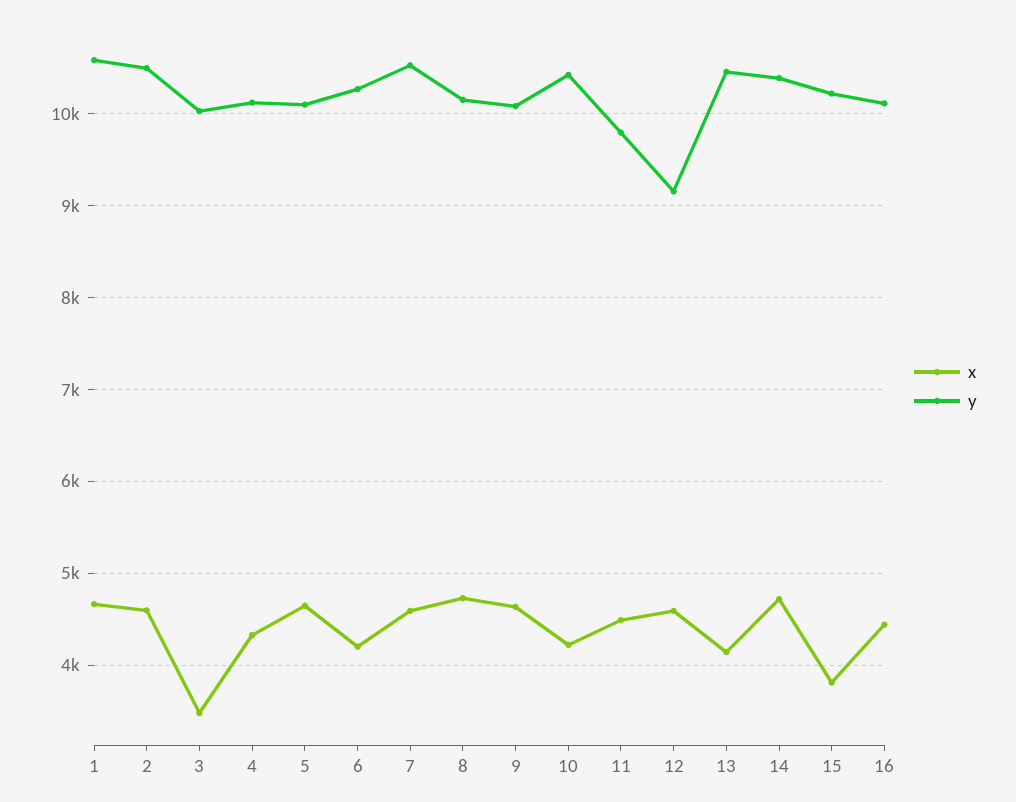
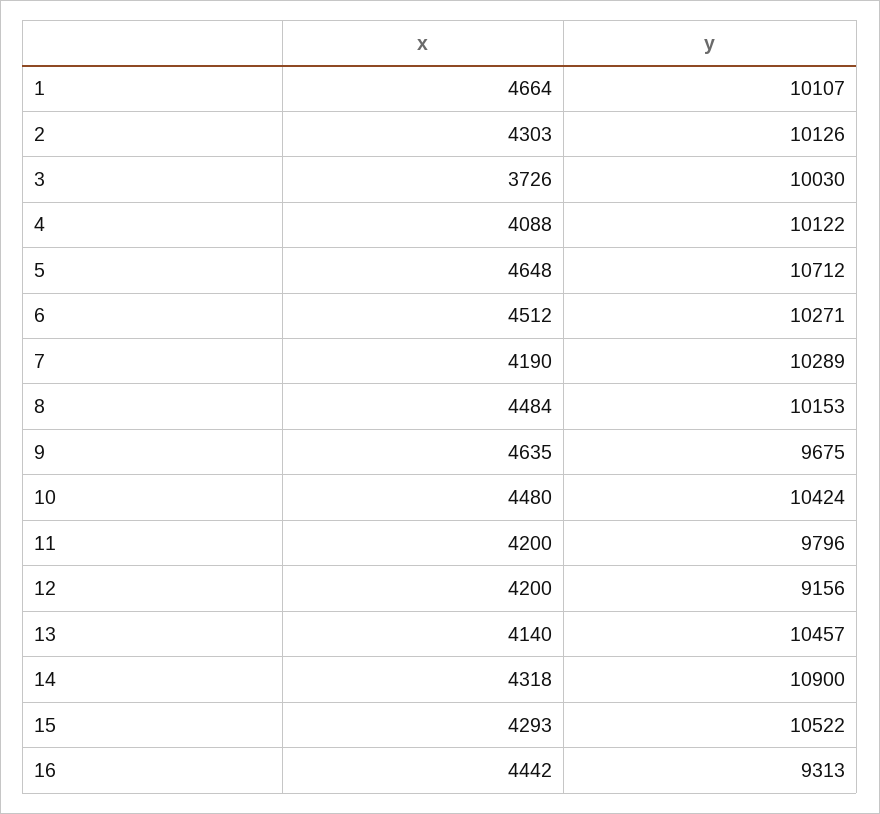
  {
    "x": {
      "1": 4664,
-     "2": 4600,
+     "2": 4303,
-     "3": 3500,
+     "3": 3726,
-     "4": 4300,
+     "4": 4088,
      "5": 4648,
-     "6": 4200,
+     "6": 4512,
-     "7": 4600,
+     "7": 4190,
-     "8": 4700,
+     "8": 4484,
      "9": 4635,
-     "10": 4200,
+     "10": 4480,
-     "11": 4500,
+     "11": 4200,
-     "12": 4600,
+     "12": 4200,
      "13": 4140,
-     "14": 4700,
+     "14": 4318,
-     "15": 3800,
+     "15": 4293,
      "16": 4442
    },
    "y": {
-     "1": 10600,
+     "1": 10107,
-     "2": 10500,
+     "2": 10126,
      "3": 10030,
      "4": 10122,
-     "5": 10100,
+     "5": 10712,
      "6": 10271,
-     "7": 10500,
+     "7": 10289,
      "8": 10153,
-     "9": 10100,
+     "9": 9675,
      "10": 10424,
      "11": 9796,
      "12": 9156,
      "13": 10457,
-     "14": 10400,
+     "14": 10900,
-     "15": 10200,
+     "15": 10522,
-     "16": 10100
+     "16": 9313
    }
  }

